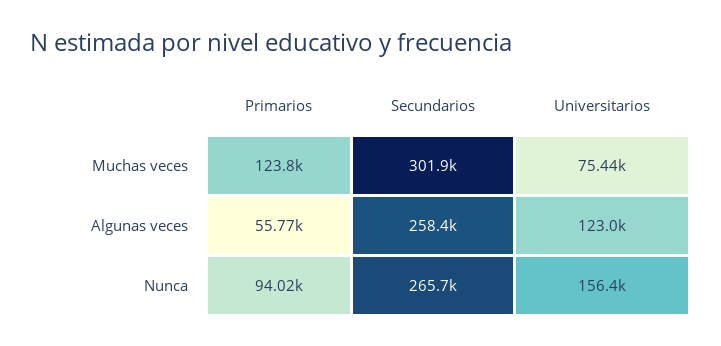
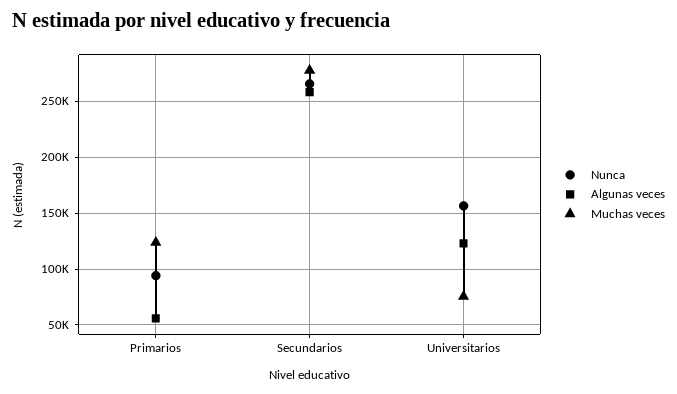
  {
    "Muchas veces": {
      "Primarios": 123800,
-     "Secundarios": 301900,
+     "Secundarios": 280000,
      "Universitarios": 75440
    },
    "Algunas veces": {
      "Primarios": 55770,
      "Secundarios": 258400,
      "Universitarios": 123000
    },
    "Nunca": {
      "Primarios": 94020,
      "Secundarios": 265700,
      "Universitarios": 156400
    }
  }

